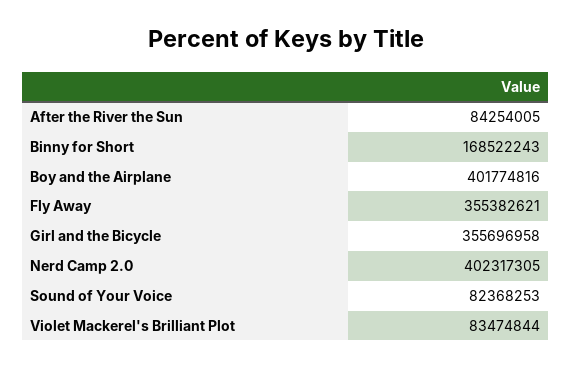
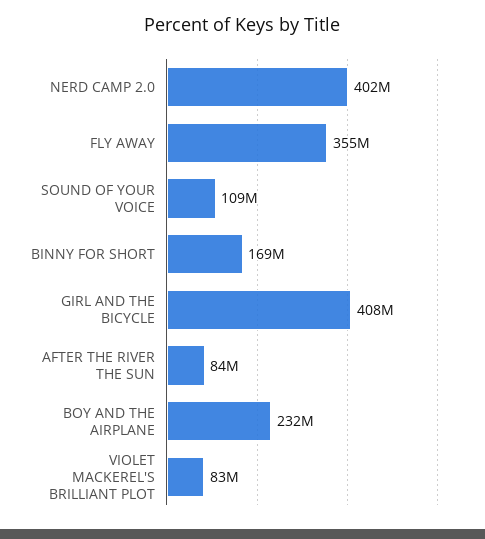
  {
    "After the River the Sun": 84254005,
    "Binny for Short": 168522243,
-   "Boy and the Airplane": 401774816,
+   "Boy and the Airplane": 232000000,
    "Fly Away": 355382621,
-   "Girl and the Bicycle": 355696958,
+   "Girl and the Bicycle": 408000000,
    "Nerd Camp 2.0": 402317305,
-   "Sound of Your Voice": 82368253,
+   "Sound of Your Voice": 109000000,
    "Violet Mackerel's Brilliant Plot": 83474844
  }

